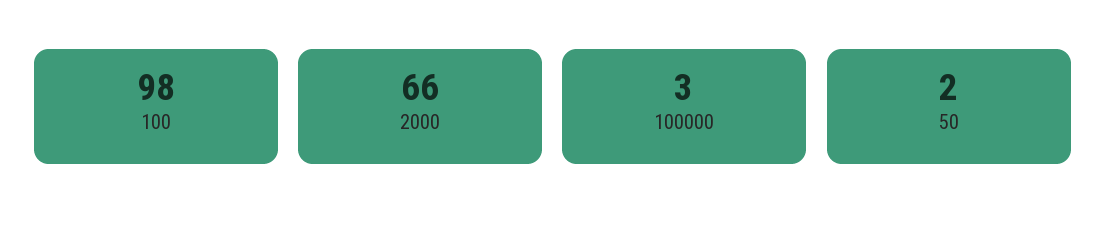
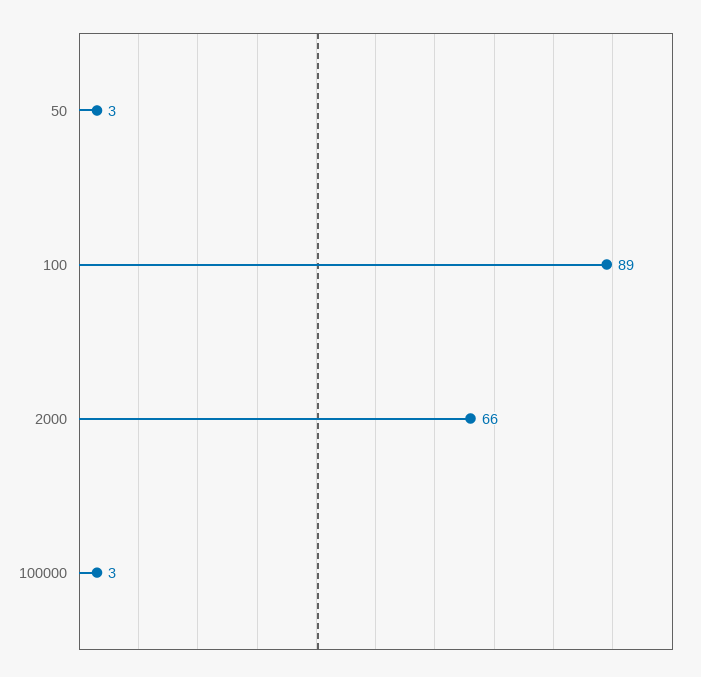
  {
-   "100": 98,
+   "100": 89,
    "2000": 66,
    "100000": 3,
-   "50": 2
+   "50": 3
  }

